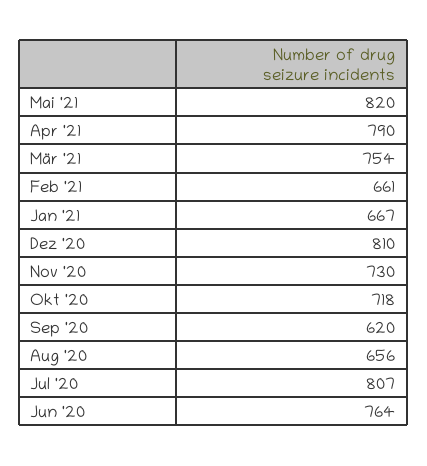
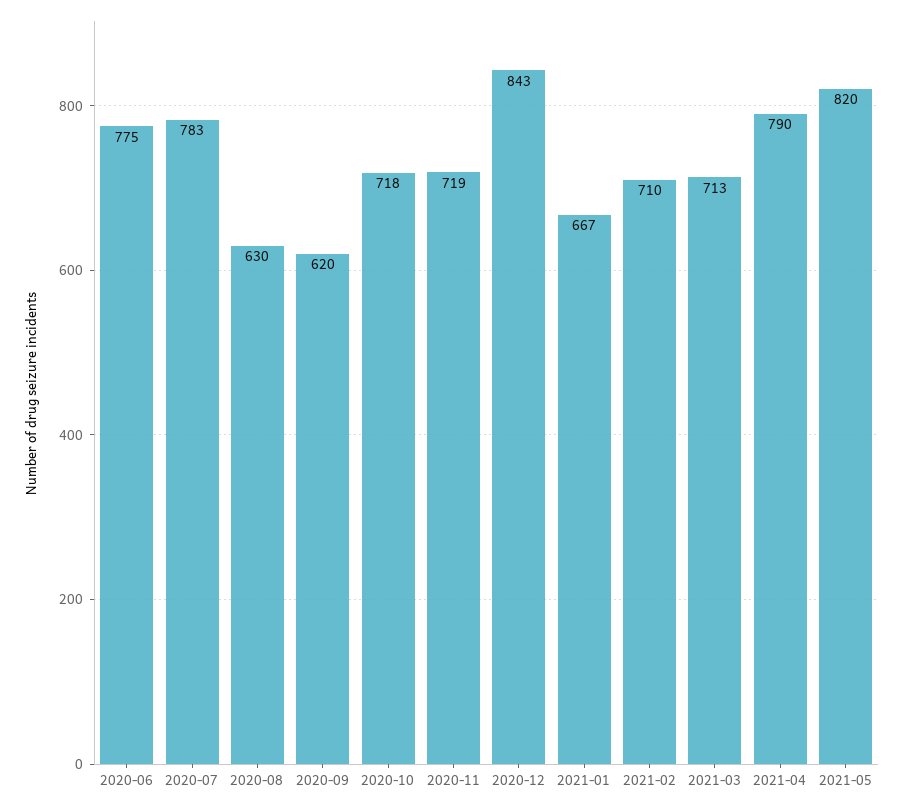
  {
    "Mai '21": 820,
    "Apr '21": 790,
-   "Mär '21": 754,
+   "Mär '21": 713,
-   "Feb '21": 661,
+   "Feb '21": 710,
    "Jan '21": 667,
-   "Dez '20": 810,
+   "Dez '20": 843,
-   "Nov '20": 730,
+   "Nov '20": 719,
    "Okt '20": 718,
    "Sep '20": 620,
-   "Aug '20": 656,
+   "Aug '20": 630,
-   "Jul '20": 807,
+   "Jul '20": 783,
-   "Jun '20": 764
+   "Jun '20": 775
  }

